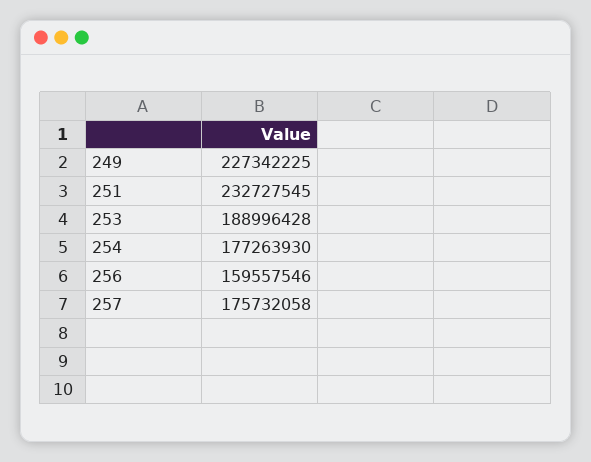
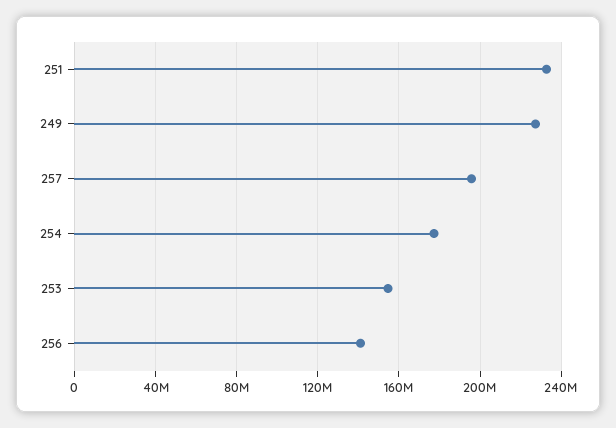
  {
    "249": 227342225,
    "251": 232727545,
-   "253": 188996428,
+   "253": 155000000,
    "254": 177263930,
-   "256": 159557546,
+   "256": 140000000,
-   "257": 175732058
+   "257": 195000000
  }

